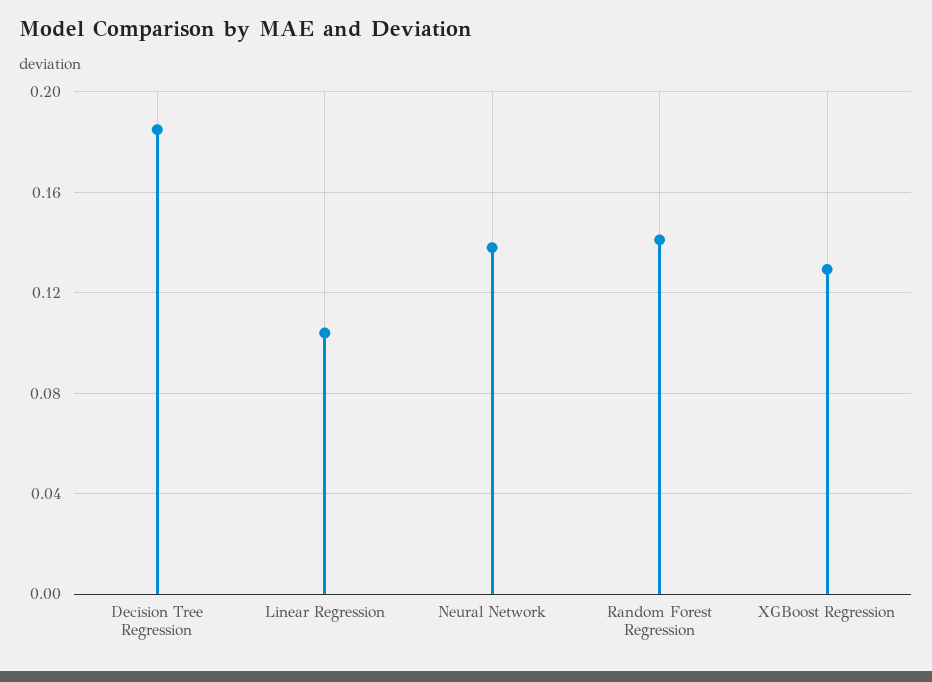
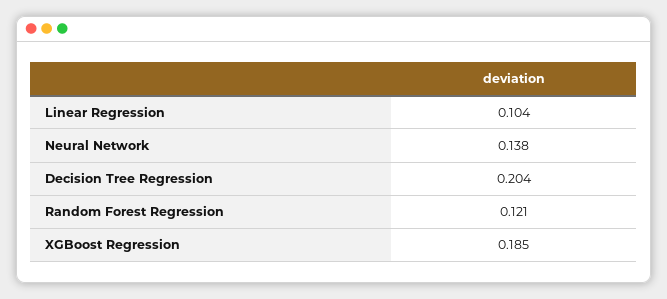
  {
-   "Decision Tree Regression": 0.185,
+   "Decision Tree Regression": 0.204,
    "Linear Regression": 0.104,
    "Neural Network": 0.138,
-   "Random Forest Regression": 0.14,
+   "Random Forest Regression": 0.121,
-   "XGBoost Regression": 0.13
+   "XGBoost Regression": 0.185
  }

